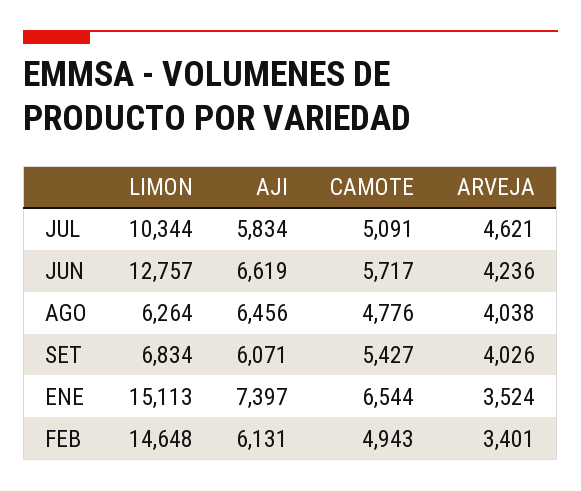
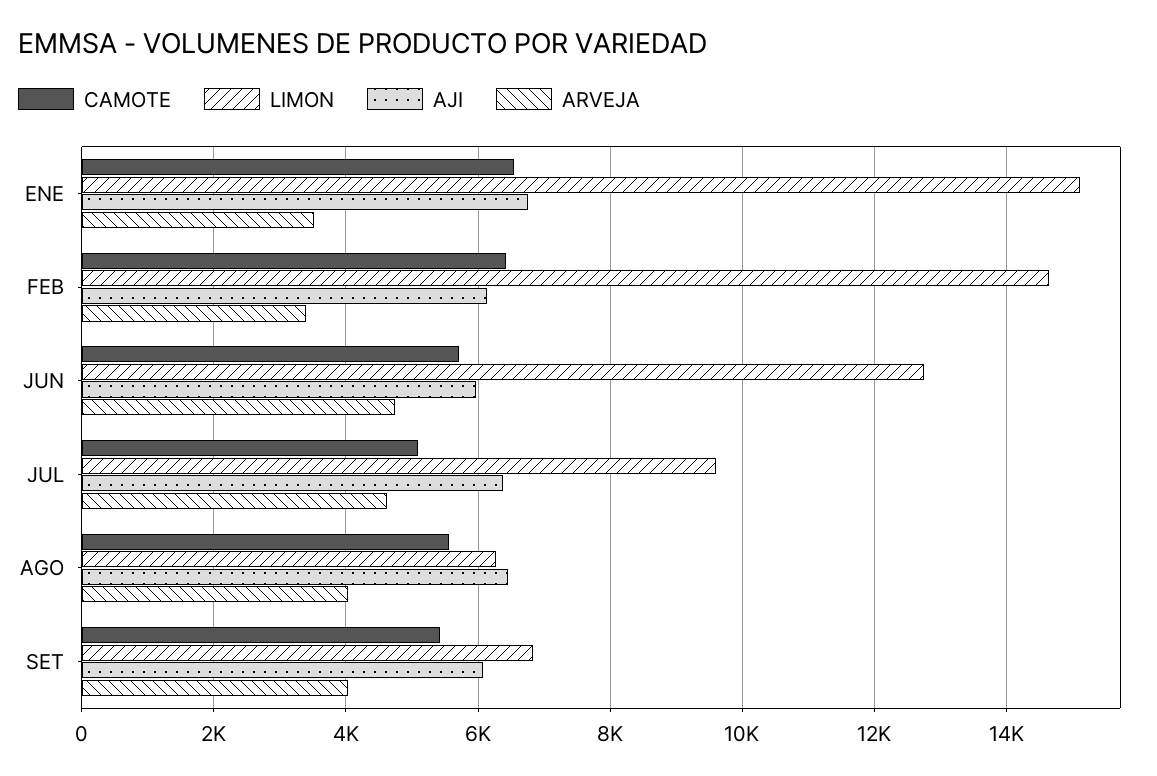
  {
    "LIMON": {
-     "JUL": 10344,
+     "JUL": 9600,
      "JUN": 12757,
      "AGO": 6264,
      "SET": 6834,
      "ENE": 15113,
      "FEB": 14648
    },
    "AJI": {
-     "JUL": 5834,
+     "JUL": 6400,
-     "JUN": 6619,
+     "JUN": 6000,
      "AGO": 6456,
      "SET": 6071,
-     "ENE": 7397,
+     "ENE": 6800,
      "FEB": 6131
    },
    "CAMOTE": {
      "JUL": 5091,
      "JUN": 5717,
-     "AGO": 4776,
+     "AGO": 5600,
      "SET": 5427,
      "ENE": 6544,
-     "FEB": 4943
+     "FEB": 6400
    },
    "ARVEJA": {
      "JUL": 4621,
-     "JUN": 4236,
+     "JUN": 4800,
      "AGO": 4038,
      "SET": 4026,
      "ENE": 3524,
      "FEB": 3401
    }
  }

